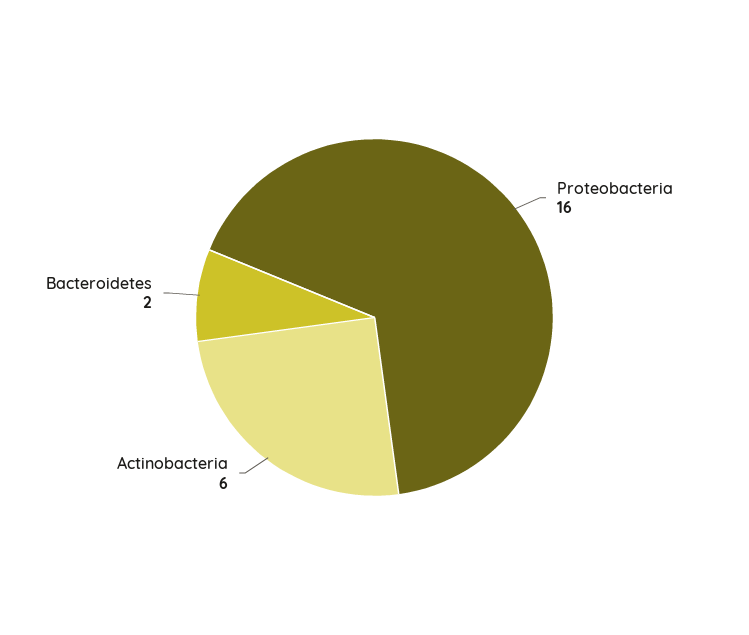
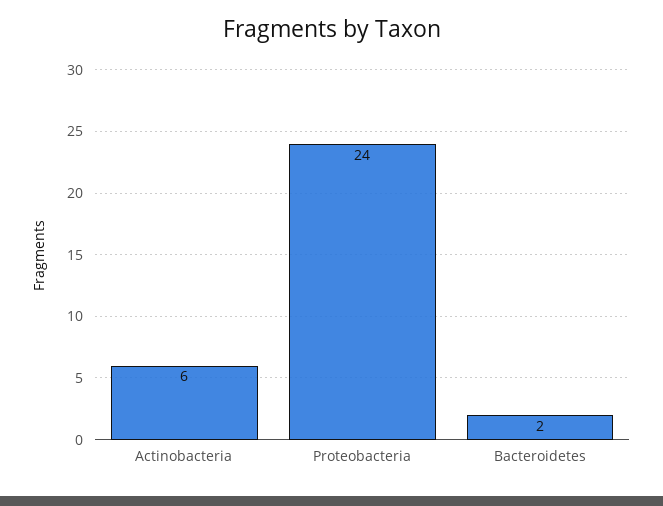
  {
-   "Proteobacteria": 16,
+   "Proteobacteria": 24,
    "Actinobacteria": 6,
    "Bacteroidetes": 2
  }

